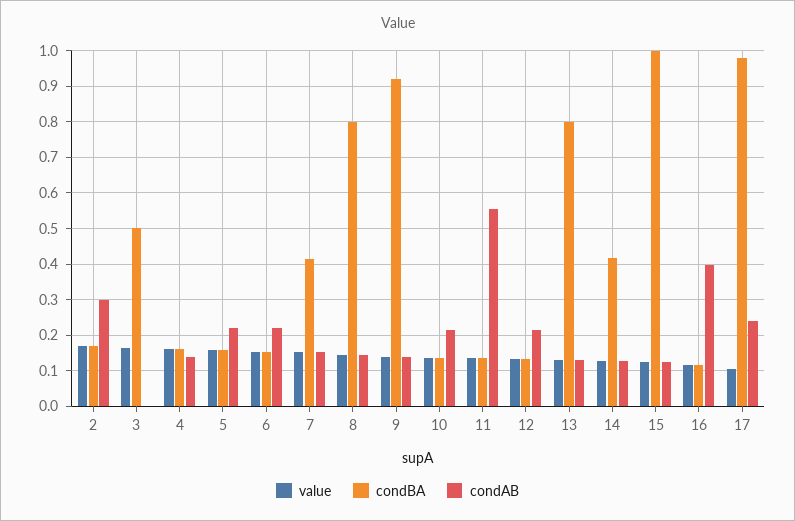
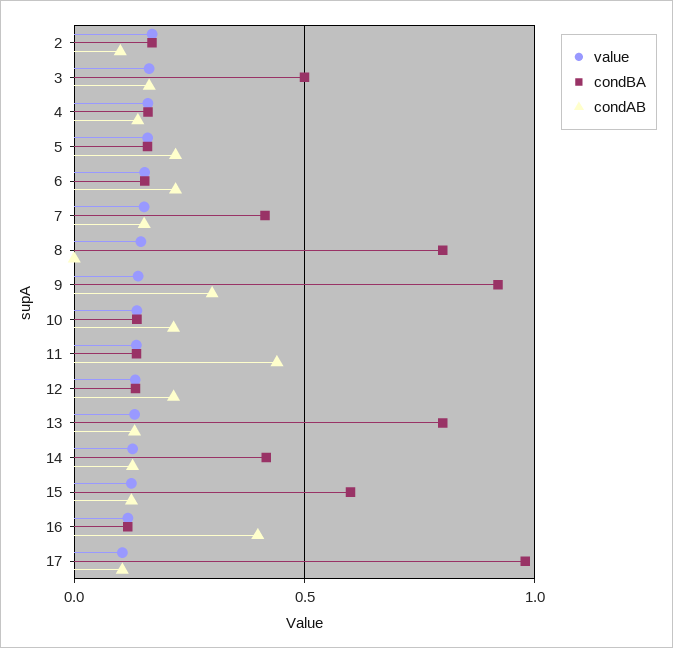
  {
    "value": {
      "2": 0.16,
      "3": 0.16,
      "4": 0.16,
      "5": 0.16,
      "6": 0.16,
      "7": 0.16,
      "8": 0.14,
      "9": 0.14,
      "10": 0.14,
      "11": 0.14,
      "12": 0.14,
      "13": 0.14,
      "14": 0.12,
      "15": 0.12,
      "16": 0.12,
      "17": 0.1
    },
    "condBA": {
      "2": 0.16,
      "3": 0.5,
      "4": 0.16,
      "5": 0.16,
      "6": 0.16,
      "7": 0.42,
      "8": 0.8,
      "9": 0.92,
      "10": 0.14,
      "11": 0.14,
      "12": 0.14,
      "13": 0.8,
      "14": 0.42,
-     "15": 1,
+     "15": 0.6,
      "16": 0.12,
      "17": 0.98
    },
    "condAB": {
-     "2": 0.3,
+     "2": 0.1,
-     "3": 0,
+     "3": 0.15,
      "4": 0.14,
      "5": 0.22,
      "6": 0.22,
      "7": 0.16,
-     "8": 0.14,
+     "8": 0,
-     "9": 0.14,
+     "9": 0.3,
      "10": 0.22,
-     "11": 0.56,
+     "11": 0.45,
      "12": 0.22,
      "13": 0.14,
      "14": 0.12,
      "15": 0.12,
      "16": 0.4,
-     "17": 0.24
+     "17": 0.1
    }
  }

